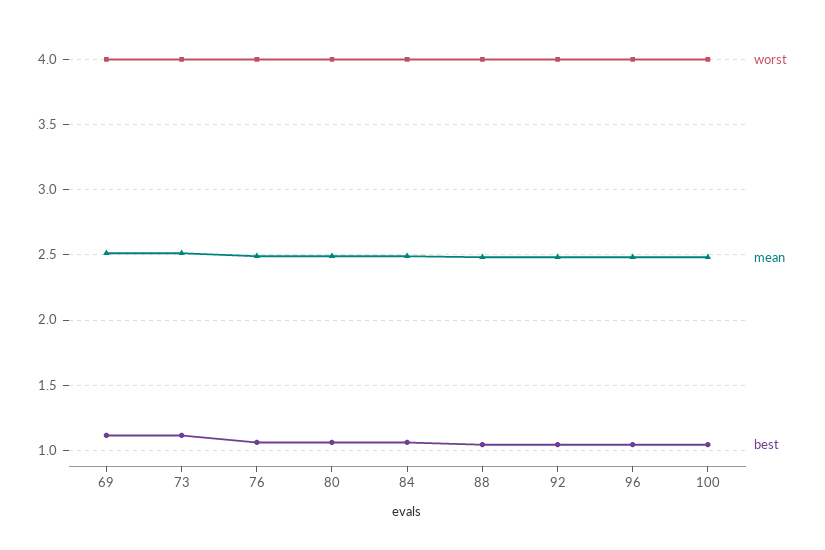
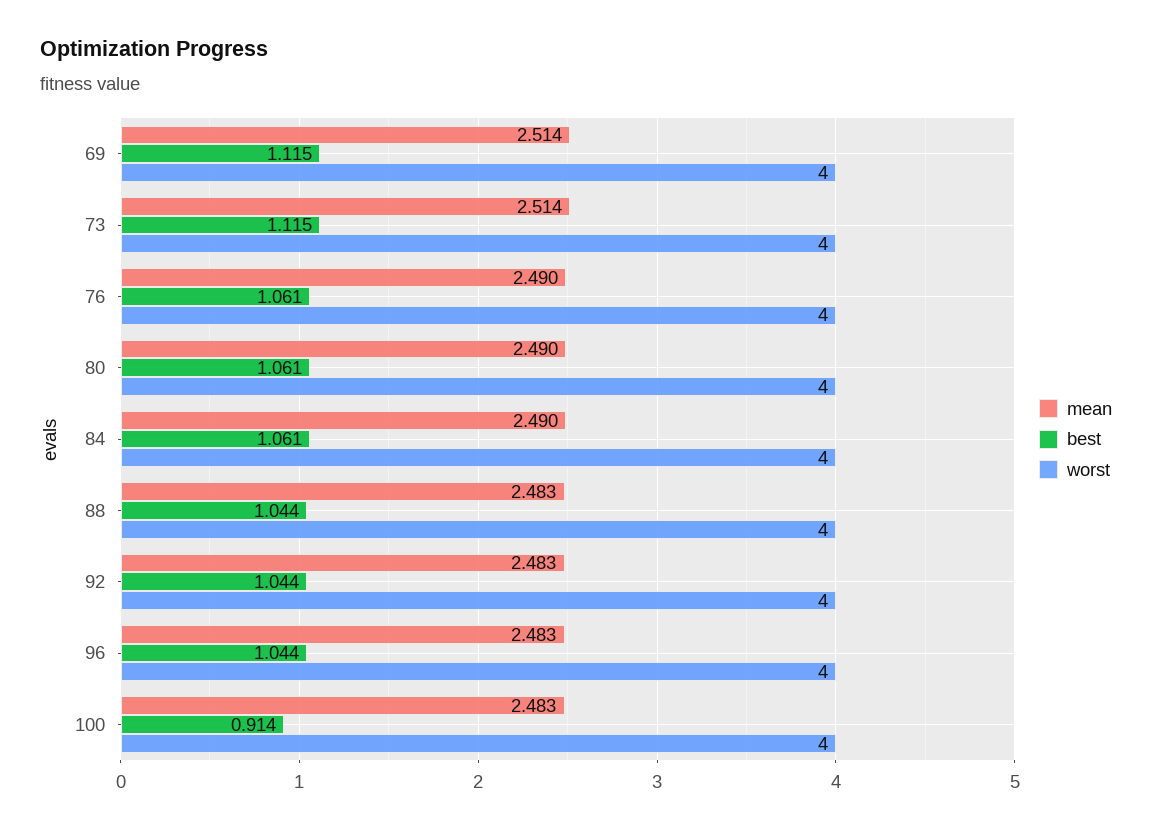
  {
    "worst": {
      "69": 4,
      "73": 4,
      "76": 4,
      "80": 4,
      "84": 4,
      "88": 4,
      "92": 4,
      "96": 4,
      "100": 4
    },
    "mean": {
      "69": 2.514,
      "73": 2.514,
      "76": 2.49,
      "80": 2.49,
      "84": 2.49,
      "88": 2.483,
      "92": 2.483,
      "96": 2.483,
      "100": 2.483
    },
    "best": {
      "69": 1.115,
      "73": 1.115,
      "76": 1.061,
      "80": 1.061,
      "84": 1.061,
      "88": 1.044,
      "92": 1.044,
      "96": 1.044,
-     "100": 1.05
+     "100": 0.914
    }
  }

